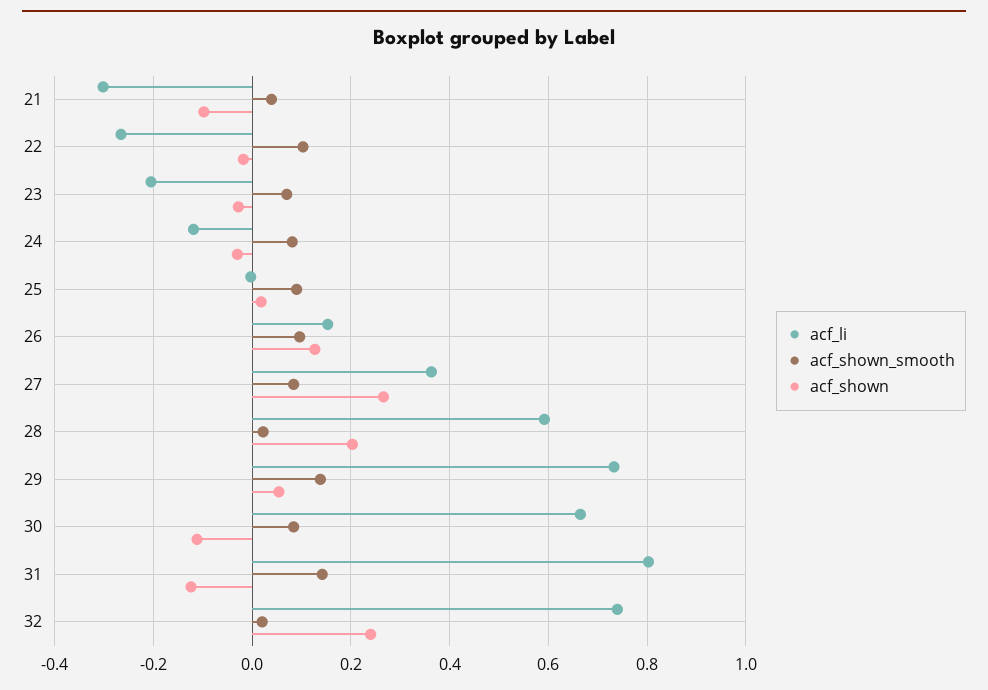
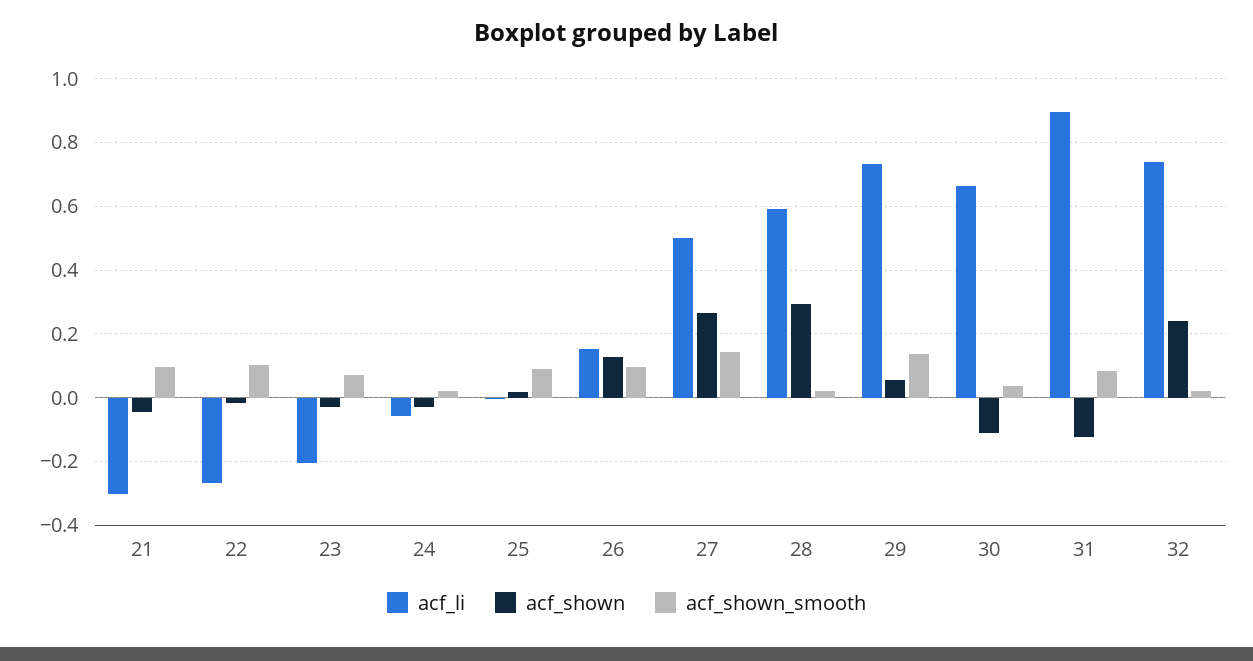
  {
    "acf_li": {
      "21": -0.3,
      "22": -0.26,
      "23": -0.2,
-     "24": -0.12,
+     "24": -0.06,
      "25": 0,
      "26": 0.16,
-     "27": 0.36,
+     "27": 0.5,
      "28": 0.6,
      "29": 0.74,
      "30": 0.66,
-     "31": 0.8,
+     "31": 0.9,
      "32": 0.74
    },
    "acf_shown_smooth": {
-     "21": 0.04,
+     "21": 0.1,
      "22": 0.1,
      "23": 0.08,
-     "24": 0.08,
+     "24": 0.02,
      "25": 0.1,
      "26": 0.1,
-     "27": 0.08,
+     "27": 0.14,
      "28": 0.02,
      "29": 0.14,
-     "30": 0.08,
+     "30": 0.04,
-     "31": 0.14,
+     "31": 0.08,
      "32": 0.02
    },
    "acf_shown": {
-     "21": -0.1,
+     "21": -0.04,
      "22": -0.02,
      "23": -0.02,
      "24": -0.04,
      "25": 0.02,
      "26": 0.12,
      "27": 0.26,
-     "28": 0.2,
+     "28": 0.3,
      "29": 0.06,
      "30": -0.12,
      "31": -0.12,
      "32": 0.24
    }
  }

